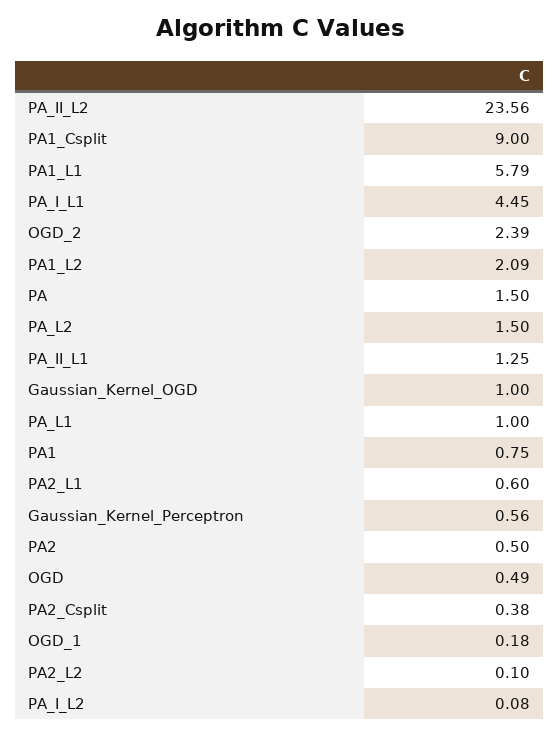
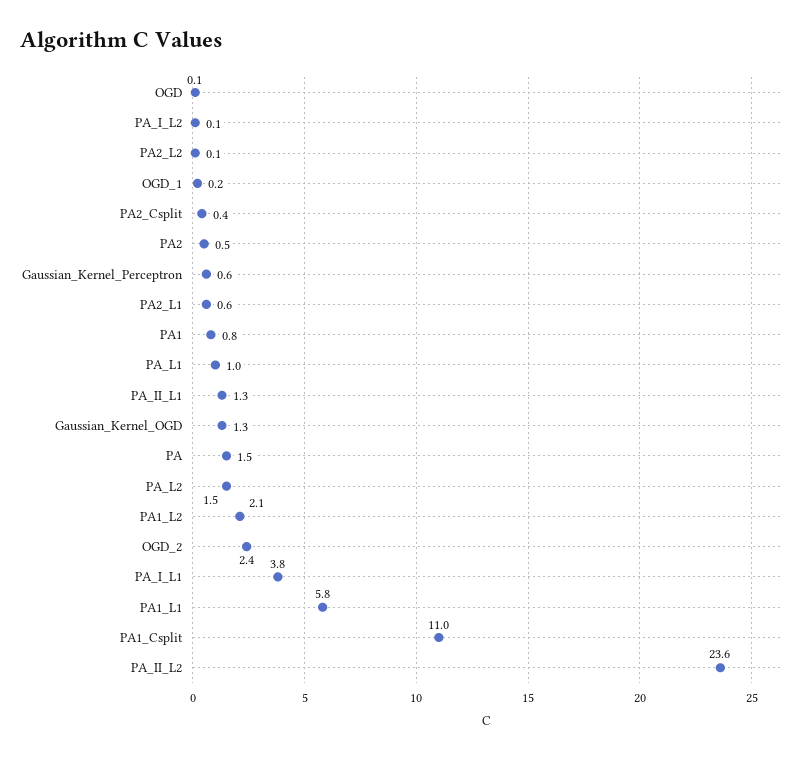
  {
    "PA_II_L2": 23.56,
-   "PA1_Csplit": 9,
+   "PA1_Csplit": 11,
    "PA1_L1": 5.79,
-   "PA_I_L1": 4.45,
+   "PA_I_L1": 3.8,
    "OGD_2": 2.39,
    "PA1_L2": 2.09,
    "PA": 1.5,
    "PA_L2": 1.5,
    "PA_II_L1": 1.25,
-   "Gaussian_Kernel_OGD": 1,
+   "Gaussian_Kernel_OGD": 1.3,
    "PA_L1": 1,
    "PA1": 0.75,
    "PA2_L1": 0.6,
    "Gaussian_Kernel_Perceptron": 0.56,
    "PA2": 0.5,
-   "OGD": 0.49,
+   "OGD": 0.1,
    "PA2_Csplit": 0.38,
    "OGD_1": 0.18,
    "PA2_L2": 0.1,
    "PA_I_L2": 0.08
  }

